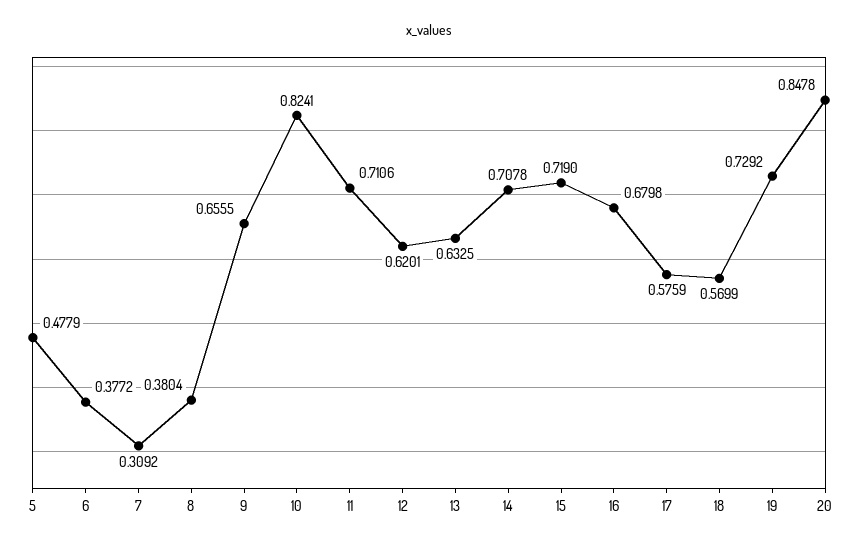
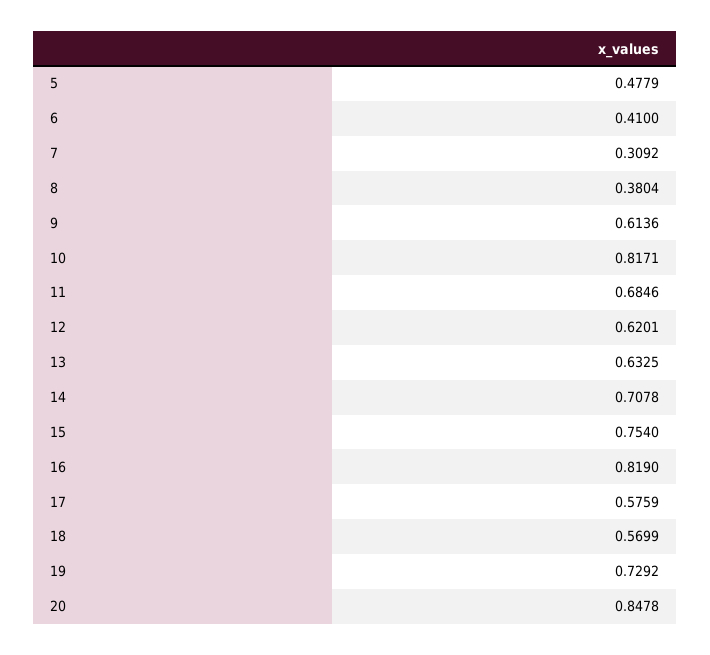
  {
    "5": 0.4779,
-   "6": 0.3772,
+   "6": 0.41,
    "7": 0.3092,
    "8": 0.3804,
-   "9": 0.6555,
+   "9": 0.6136,
-   "10": 0.8241,
+   "10": 0.8171,
-   "11": 0.7106,
+   "11": 0.6846,
    "12": 0.6201,
    "13": 0.6325,
    "14": 0.7078,
-   "15": 0.719,
+   "15": 0.754,
-   "16": 0.6798,
+   "16": 0.819,
    "17": 0.5759,
    "18": 0.5699,
    "19": 0.7292,
    "20": 0.8478
  }

